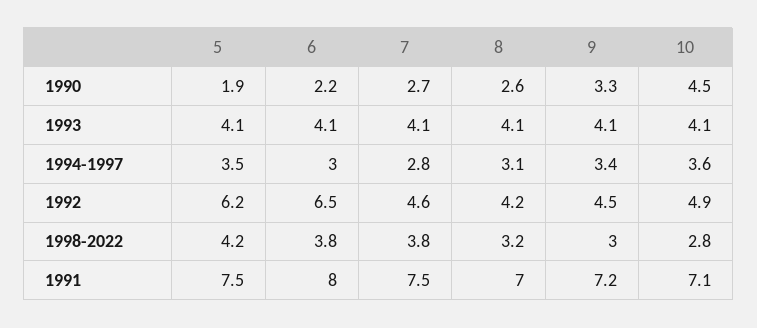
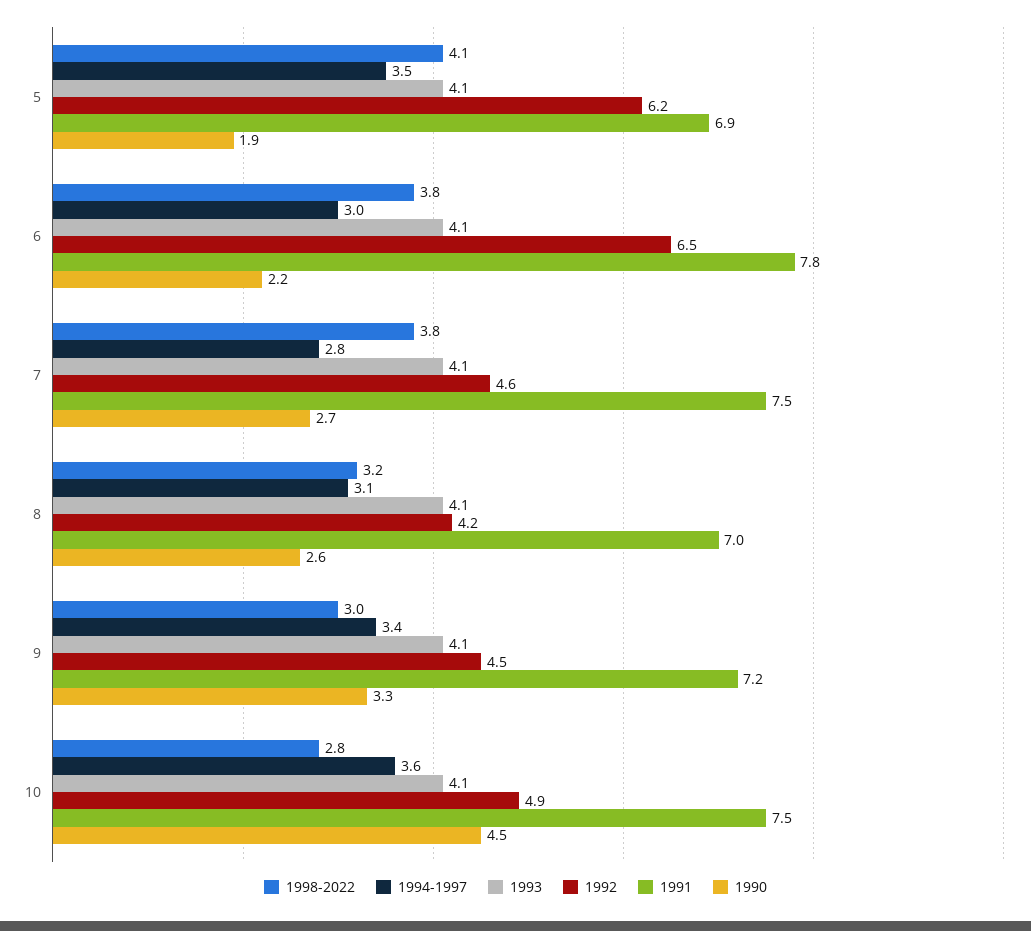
  {
    "1990": {
      "5": 1.9,
      "6": 2.2,
      "7": 2.7,
      "8": 2.6,
      "9": 3.3,
      "10": 4.5
    },
    "1993": {
      "5": 4.1,
      "6": 4.1,
      "7": 4.1,
      "8": 4.1,
      "9": 4.1,
      "10": 4.1
    },
    "1994-1997": {
      "5": 3.5,
      "6": 3,
      "7": 2.8,
      "8": 3.1,
      "9": 3.4,
      "10": 3.6
    },
    "1992": {
      "5": 6.2,
      "6": 6.5,
      "7": 4.6,
      "8": 4.2,
      "9": 4.5,
      "10": 4.9
    },
    "1998-2022": {
-     "5": 4.2,
+     "5": 4.1,
      "6": 3.8,
      "7": 3.8,
      "8": 3.2,
      "9": 3,
      "10": 2.8
    },
    "1991": {
-     "5": 7.5,
+     "5": 6.9,
-     "6": 8,
+     "6": 7.8,
      "7": 7.5,
      "8": 7,
      "9": 7.2,
-     "10": 7.1
+     "10": 7.5
    }
  }

